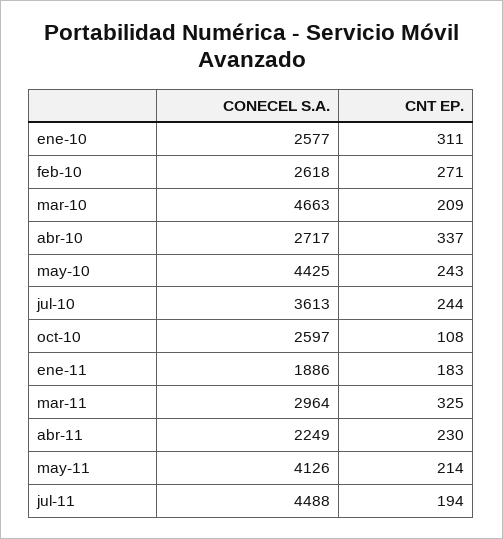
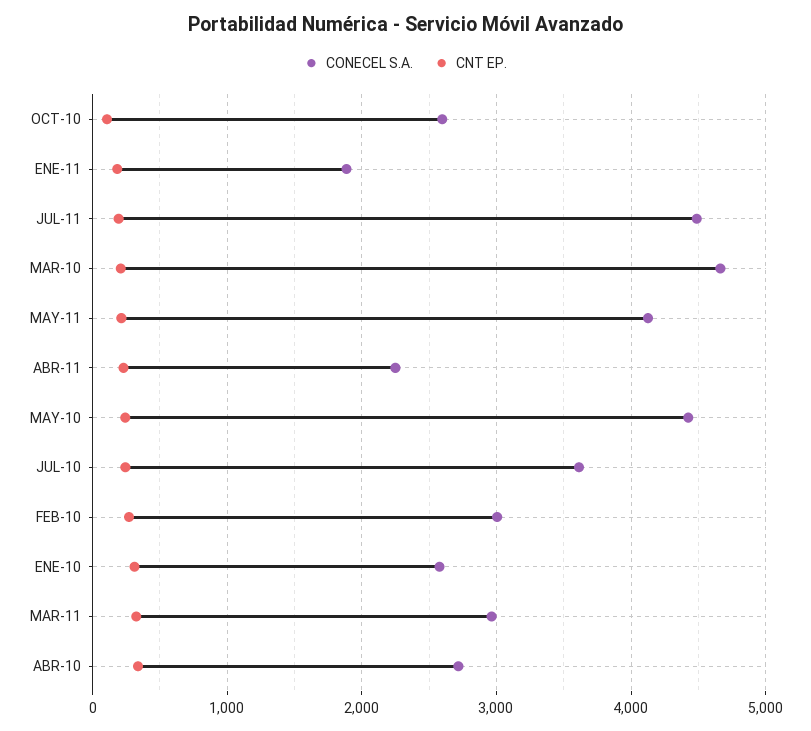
  {
    "CONECEL S.A.": {
      "ene-10": 2577,
-     "feb-10": 2618,
+     "feb-10": 3000,
      "mar-10": 4663,
      "abr-10": 2717,
      "may-10": 4425,
      "jul-10": 3613,
      "oct-10": 2597,
      "ene-11": 1886,
      "mar-11": 2964,
      "abr-11": 2249,
      "may-11": 4126,
      "jul-11": 4488
    },
    "CNT EP.": {
      "ene-10": 311,
      "feb-10": 271,
      "mar-10": 209,
      "abr-10": 337,
      "may-10": 243,
      "jul-10": 244,
      "oct-10": 108,
      "ene-11": 183,
      "mar-11": 325,
      "abr-11": 230,
      "may-11": 214,
      "jul-11": 194
    }
  }

